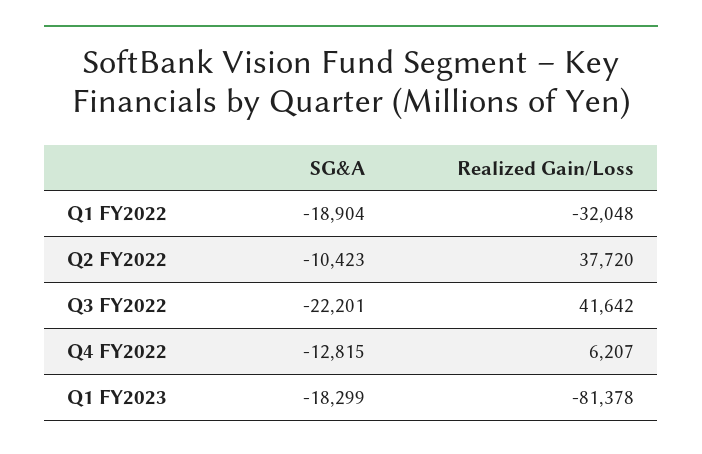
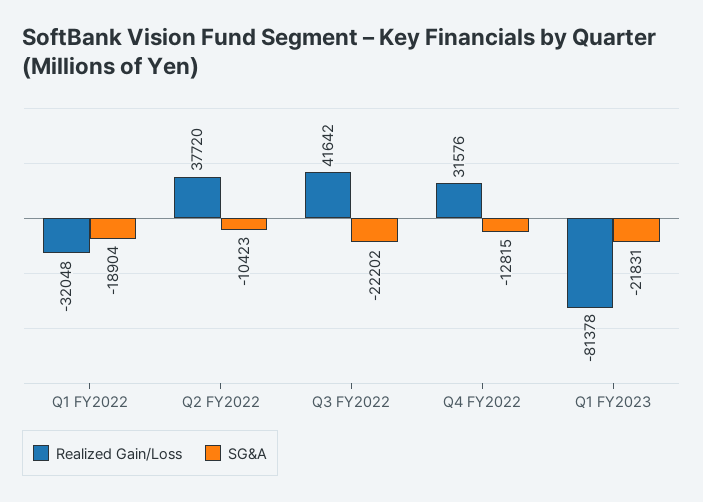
  {
    "SG&A": {
      "Q1 FY2022": -18904,
      "Q2 FY2022": -10423,
-     "Q3 FY2022": -22201,
+     "Q3 FY2022": -22202,
      "Q4 FY2022": -12815,
-     "Q1 FY2023": -18299
+     "Q1 FY2023": -21831
    },
    "Realized Gain/Loss": {
      "Q1 FY2022": -32048,
      "Q2 FY2022": 37720,
      "Q3 FY2022": 41642,
-     "Q4 FY2022": 6207,
+     "Q4 FY2022": 31576,
      "Q1 FY2023": -81378
    }
  }

